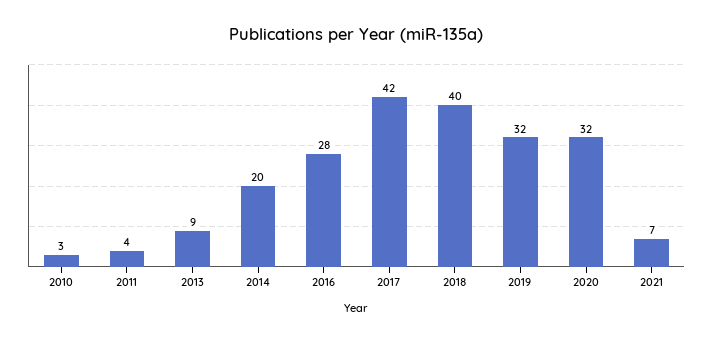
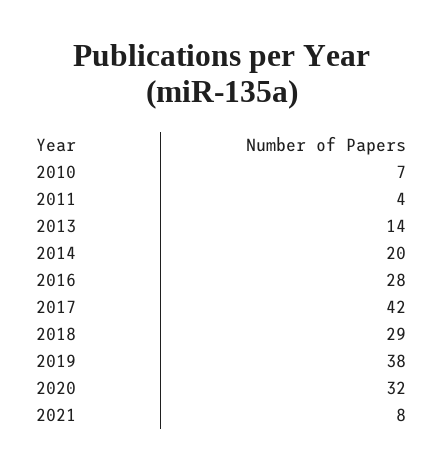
  {
-   "2010": 3,
+   "2010": 7,
    "2011": 4,
-   "2013": 9,
+   "2013": 14,
    "2014": 20,
    "2016": 28,
    "2017": 42,
-   "2018": 40,
+   "2018": 29,
-   "2019": 32,
+   "2019": 38,
    "2020": 32,
-   "2021": 7
+   "2021": 8
  }

